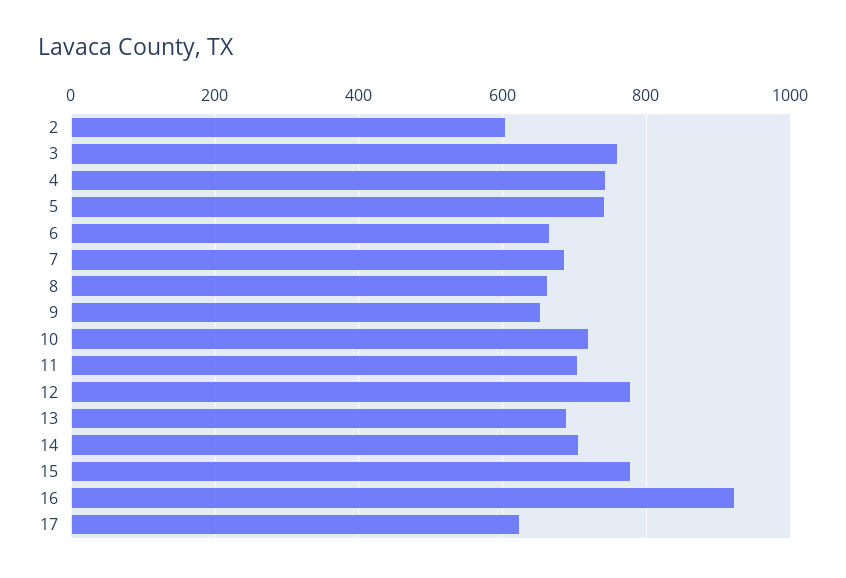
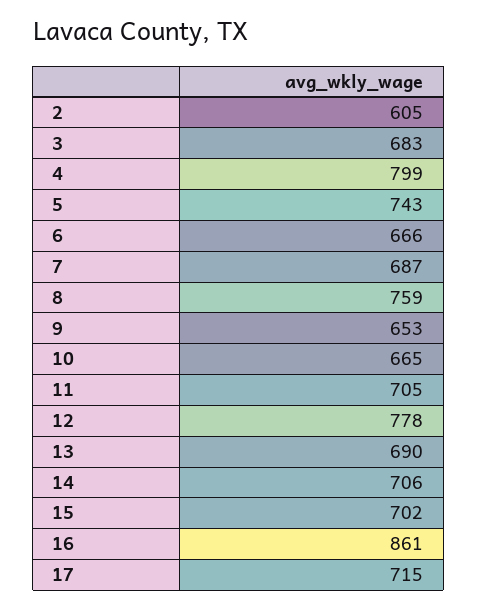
  {
    "2": 605,
-   "3": 760,
+   "3": 683,
-   "4": 740,
+   "4": 799,
    "5": 743,
    "6": 666,
    "7": 687,
-   "8": 660,
+   "8": 759,
    "9": 653,
-   "10": 720,
+   "10": 665,
    "11": 705,
    "12": 778,
    "13": 690,
    "14": 706,
-   "15": 780,
+   "15": 702,
-   "16": 920,
+   "16": 861,
-   "17": 620
+   "17": 715
  }

